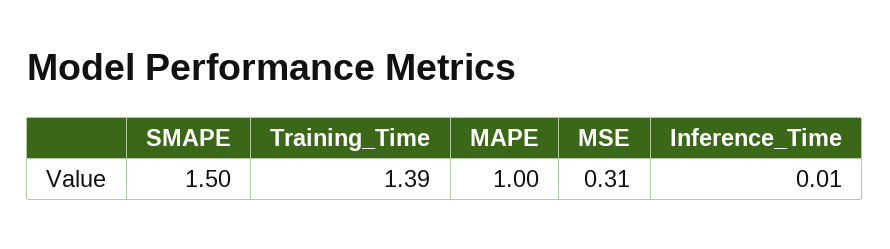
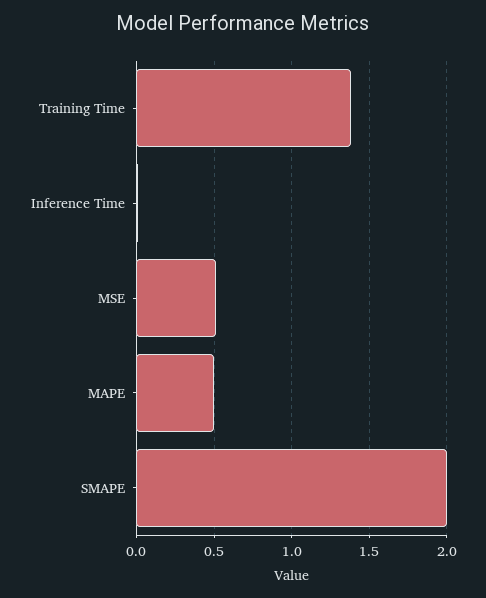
  {
-   "SMAPE": 1.5,
+   "SMAPE": 2,
    "Training_Time": 1.39,
-   "MAPE": 1,
+   "MAPE": 0.5,
-   "MSE": 0.31,
+   "MSE": 0.5,
    "Inference_Time": 0.01
  }

